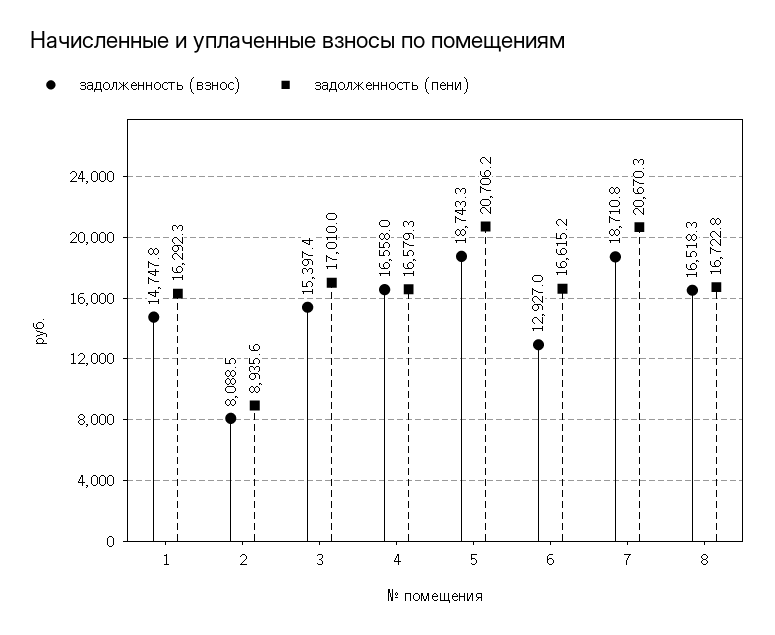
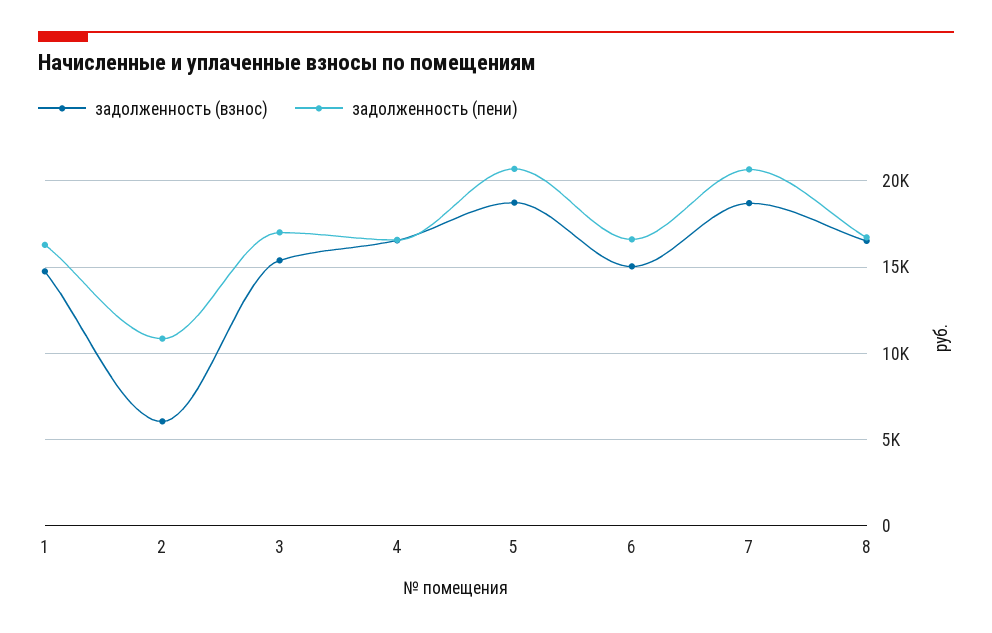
  {
    "задолженность (взнос)": {
      "1": 14747.8,
-     "2": 8088.5,
+     "2": 6000,
      "3": 15397.4,
      "4": 16558,
      "5": 18743.3,
-     "6": 12927,
+     "6": 15000,
      "7": 18710.8,
      "8": 16518.3
    },
    "задолженность (пени)": {
      "1": 16292.3,
-     "2": 8935.6,
+     "2": 11000,
      "3": 17010,
      "4": 16579.3,
      "5": 20706.2,
      "6": 16615.2,
      "7": 20670.3,
      "8": 16722.8
    }
  }

